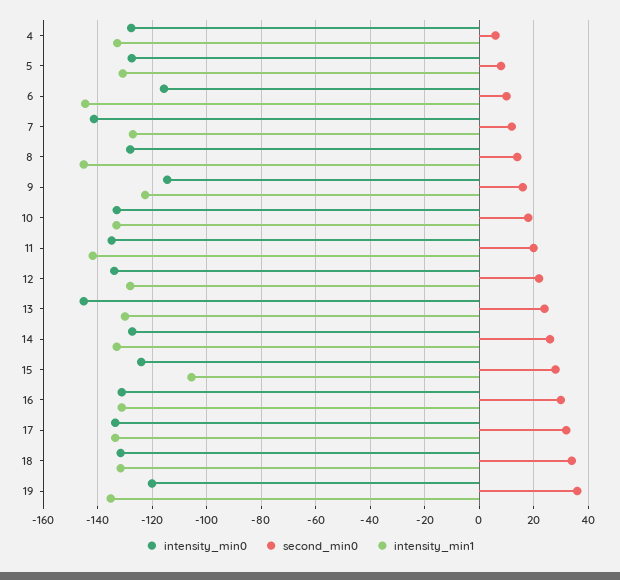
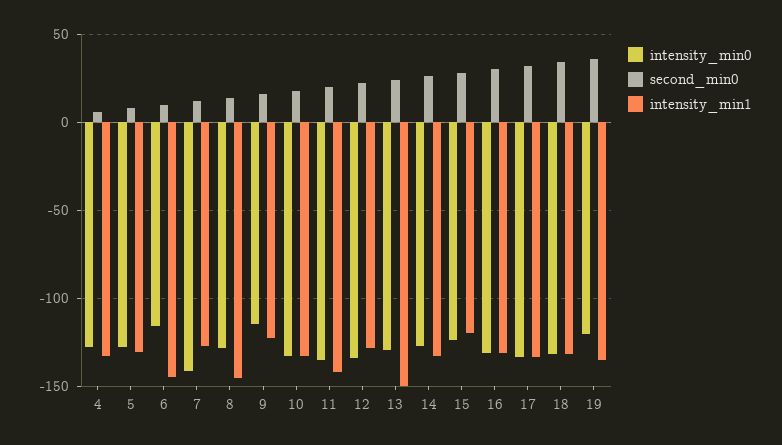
  {
    "intensity_min0": {
      "4": -127.5,
      "5": -127.5,
      "6": -115,
      "7": -142.5,
      "8": -127.5,
      "9": -115,
      "10": -132.5,
      "11": -135,
      "12": -135,
-     "13": -145,
+     "13": -130,
      "14": -127.5,
      "15": -125,
      "16": -130,
      "17": -132.5,
      "18": -132.5,
      "19": -120
    },
    "second_min0": {
      "4": 5,
      "5": 7.5,
      "6": 10,
      "7": 12.5,
      "8": 15,
      "9": 15,
      "10": 17.5,
      "11": 20,
      "12": 22.5,
      "13": 25,
      "14": 25,
      "15": 27.5,
      "16": 30,
      "17": 32.5,
      "18": 35,
      "19": 35
    },
    "intensity_min1": {
      "4": -132.5,
      "5": -130,
      "6": -145,
      "7": -127.5,
      "8": -145,
      "9": -122.5,
      "10": -132.5,
      "11": -142.5,
      "12": -127.5,
-     "13": -130,
+     "13": -150,
      "14": -132.5,
-     "15": -105,
+     "15": -120,
      "16": -130,
      "17": -132.5,
      "18": -132.5,
      "19": -135
    }
  }

